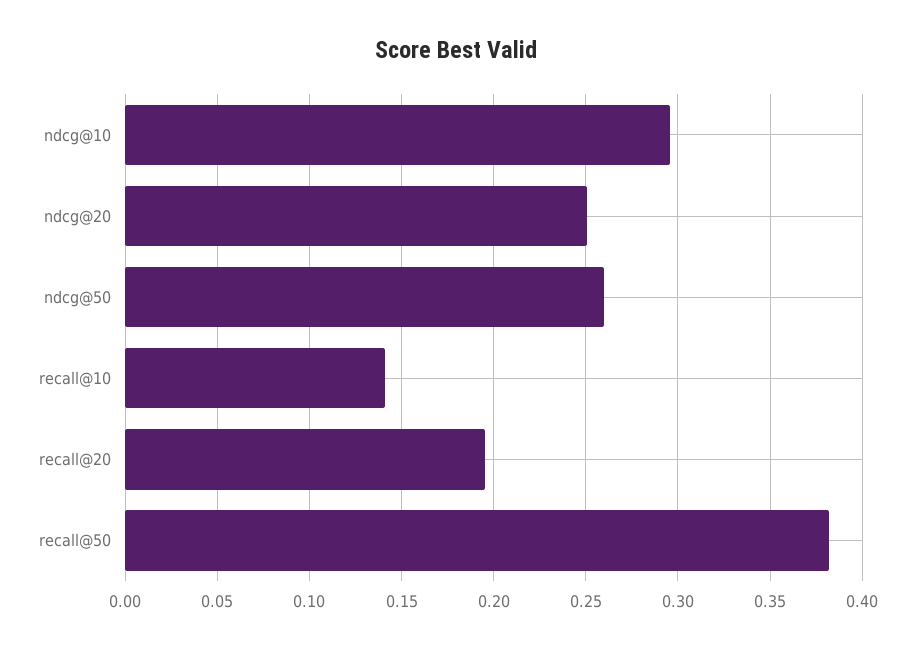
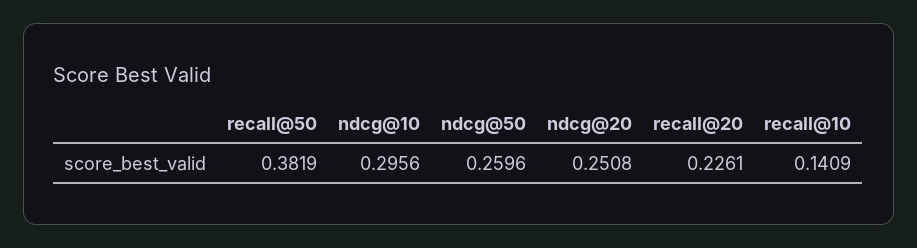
  {
    "ndcg@10": 0.2956,
    "ndcg@20": 0.2508,
    "ndcg@50": 0.2596,
    "recall@10": 0.1409,
-   "recall@20": 0.195,
+   "recall@20": 0.2261,
    "recall@50": 0.3819
  }

